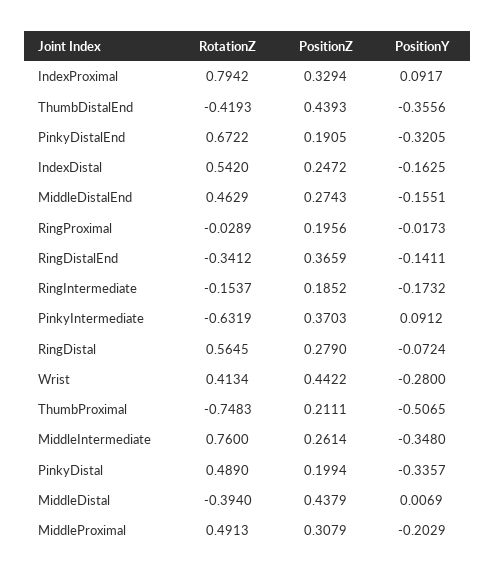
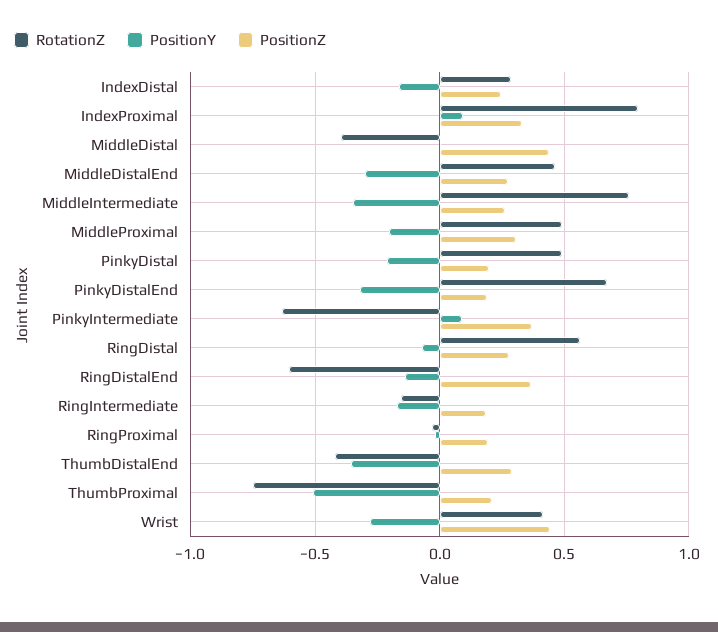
  {
    "RotationZ": {
      "IndexProximal": 0.7942,
      "ThumbDistalEnd": -0.4193,
      "PinkyDistalEnd": 0.6722,
-     "IndexDistal": 0.542,
+     "IndexDistal": 0.3,
      "MiddleDistalEnd": 0.4629,
      "RingProximal": -0.0289,
-     "RingDistalEnd": -0.3412,
+     "RingDistalEnd": -0.6,
      "RingIntermediate": -0.1537,
      "PinkyIntermediate": -0.6319,
      "RingDistal": 0.5645,
      "Wrist": 0.4134,
      "ThumbProximal": -0.7483,
      "MiddleIntermediate": 0.76,
      "PinkyDistal": 0.489,
      "MiddleDistal": -0.394,
      "MiddleProximal": 0.4913
    },
    "PositionZ": {
      "IndexProximal": 0.3294,
-     "ThumbDistalEnd": 0.4393,
+     "ThumbDistalEnd": 0.3,
      "PinkyDistalEnd": 0.1905,
      "IndexDistal": 0.2472,
      "MiddleDistalEnd": 0.2743,
      "RingProximal": 0.1956,
      "RingDistalEnd": 0.3659,
      "RingIntermediate": 0.1852,
      "PinkyIntermediate": 0.3703,
      "RingDistal": 0.279,
      "Wrist": 0.4422,
      "ThumbProximal": 0.2111,
      "MiddleIntermediate": 0.2614,
      "PinkyDistal": 0.1994,
      "MiddleDistal": 0.4379,
      "MiddleProximal": 0.3079
    },
    "PositionY": {
      "IndexProximal": 0.0917,
      "ThumbDistalEnd": -0.3556,
      "PinkyDistalEnd": -0.3205,
      "IndexDistal": -0.1625,
-     "MiddleDistalEnd": -0.1551,
+     "MiddleDistalEnd": -0.3,
      "RingProximal": -0.0173,
      "RingDistalEnd": -0.1411,
      "RingIntermediate": -0.1732,
      "PinkyIntermediate": 0.0912,
      "RingDistal": -0.0724,
      "Wrist": -0.28,
      "ThumbProximal": -0.5065,
      "MiddleIntermediate": -0.348,
-     "PinkyDistal": -0.3357,
+     "PinkyDistal": -0.2,
      "MiddleDistal": 0.0069,
      "MiddleProximal": -0.2029
    }
  }

